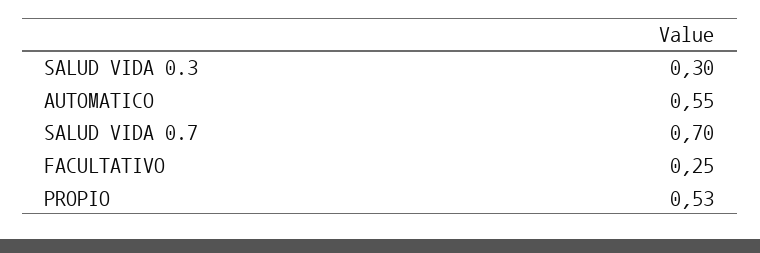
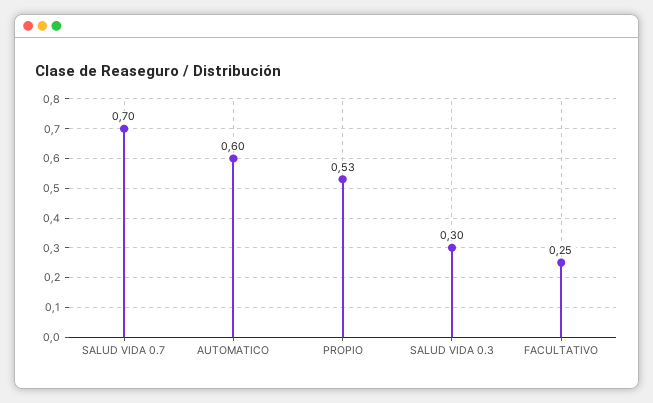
  {
    "SALUD VIDA 0.3": 0.3,
-   "AUTOMATICO": 0.55,
+   "AUTOMATICO": 0.6,
    "SALUD VIDA 0.7": 0.7,
    "FACULTATIVO": 0.25,
    "PROPIO": 0.53
  }

